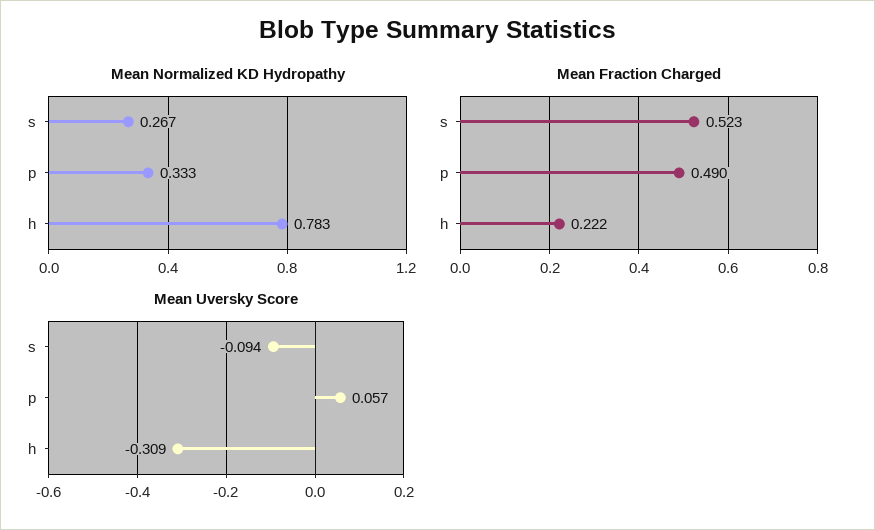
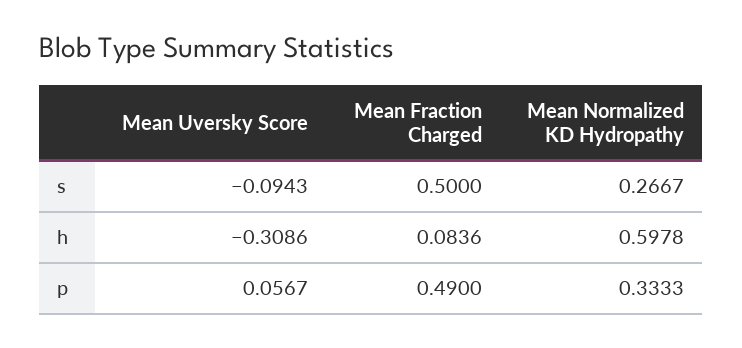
  {
    "Mean Normalized KD Hydropathy": {
      "s": 0.2667,
      "p": 0.3333,
-     "h": 0.783
+     "h": 0.5978
    },
    "Mean Fraction Charged": {
-     "s": 0.523,
+     "s": 0.5,
      "p": 0.49,
-     "h": 0.222
+     "h": 0.0836
    },
    "Mean Uversky Score": {
      "s": -0.0943,
      "p": 0.0567,
      "h": -0.3086
    }
  }

